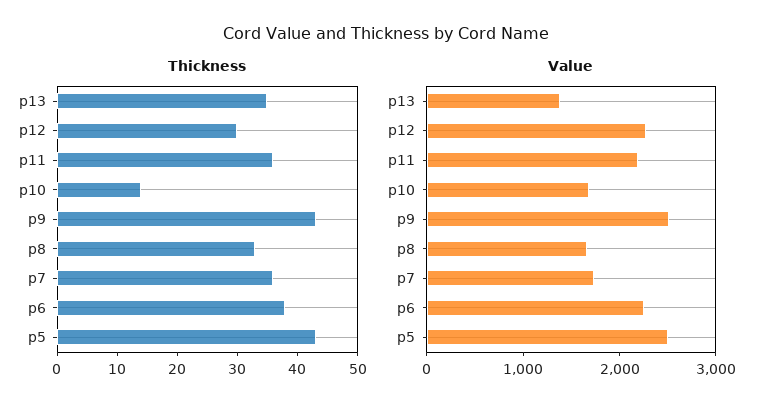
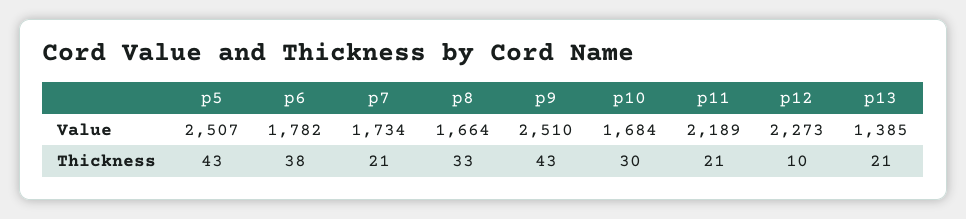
  {
    "Thickness": {
-     "p13": 35,
+     "p13": 21,
-     "p12": 30,
+     "p12": 10,
-     "p11": 35,
+     "p11": 21,
-     "p10": 15,
+     "p10": 30,
      "p9": 43,
      "p8": 33,
-     "p7": 35,
+     "p7": 21,
      "p6": 38,
      "p5": 43
    },
    "Value": {
      "p13": 1385,
      "p12": 2273,
      "p11": 2189,
      "p10": 1684,
      "p9": 2510,
      "p8": 1664,
      "p7": 1734,
-     "p6": 2200,
+     "p6": 1782,
      "p5": 2507
    }
  }

